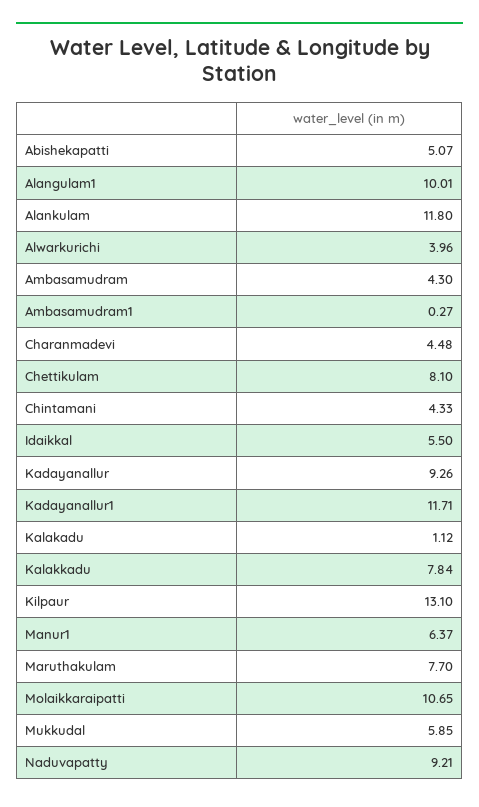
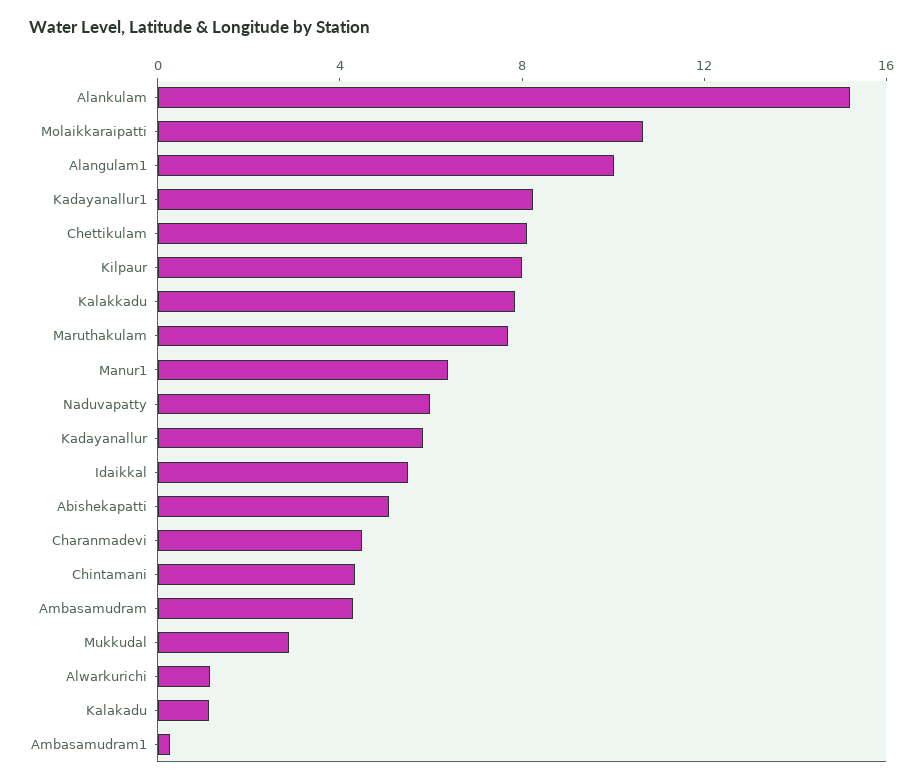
  {
    "Abishekapatti": 5.07,
    "Alangulam1": 10.01,
-   "Alankulam": 11.8,
+   "Alankulam": 15,
-   "Alwarkurichi": 3.96,
+   "Alwarkurichi": 1,
    "Ambasamudram": 4.3,
    "Ambasamudram1": 0.27,
    "Charanmadevi": 4.48,
    "Chettikulam": 8.1,
    "Chintamani": 4.33,
    "Idaikkal": 5.5,
-   "Kadayanallur": 9.26,
+   "Kadayanallur": 6,
-   "Kadayanallur1": 11.71,
+   "Kadayanallur1": 8,
    "Kalakadu": 1.12,
    "Kalakkadu": 7.84,
-   "Kilpaur": 13.1,
+   "Kilpaur": 8,
    "Manur1": 6.37,
    "Maruthakulam": 7.7,
    "Molaikkaraipatti": 10.65,
-   "Mukkudal": 5.85,
+   "Mukkudal": 3,
-   "Naduvapatty": 9.21
+   "Naduvapatty": 6
  }

